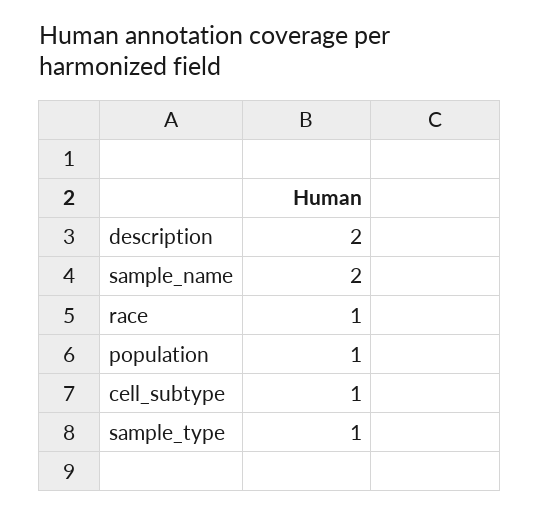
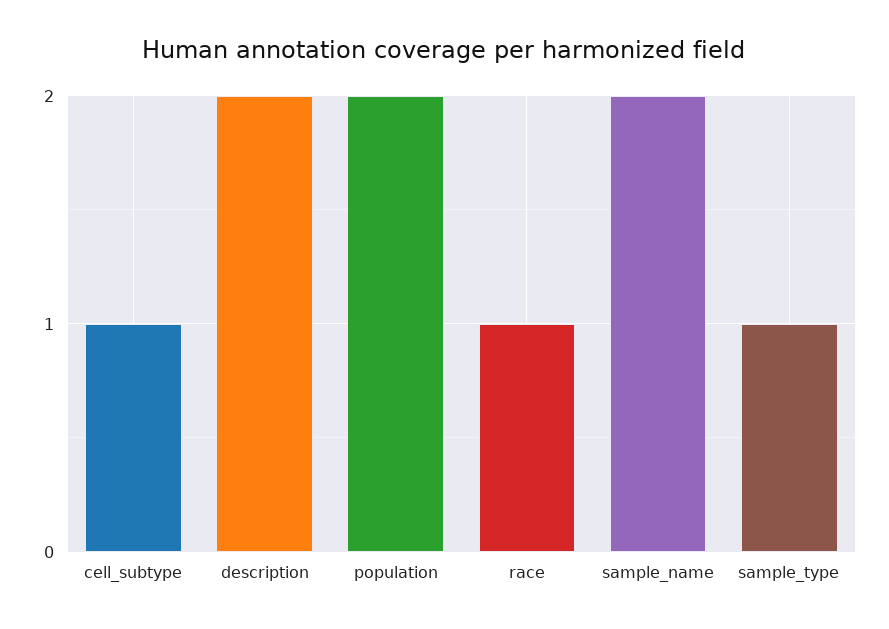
  {
    "description": 2,
    "sample_name": 2,
    "race": 1,
-   "population": 1,
+   "population": 2,
    "cell_subtype": 1,
    "sample_type": 1
  }

